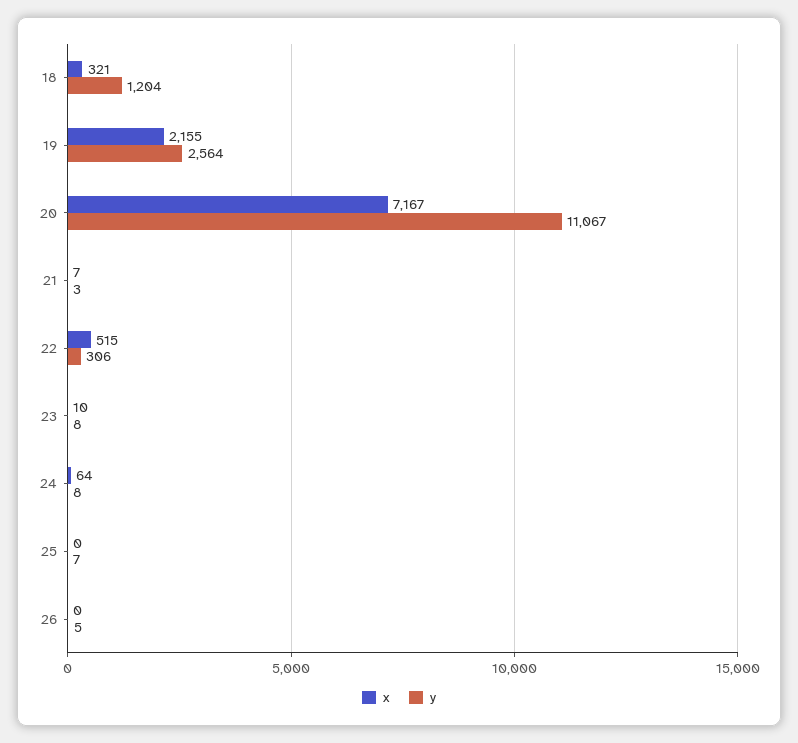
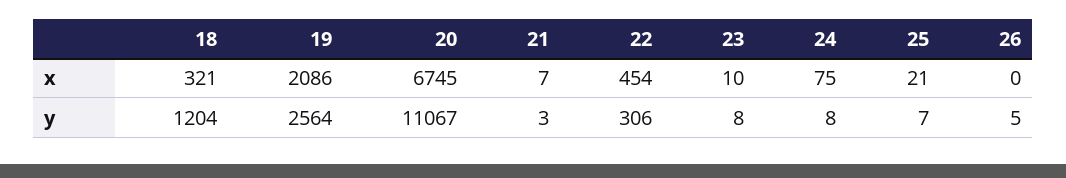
  {
    "x": {
      "18": 321,
-     "19": 2155,
+     "19": 2086,
-     "20": 7167,
+     "20": 6745,
      "21": 7,
-     "22": 515,
+     "22": 454,
      "23": 10,
-     "24": 64,
+     "24": 75,
-     "25": 0,
+     "25": 21,
      "26": 0
    },
    "y": {
      "18": 1204,
      "19": 2564,
      "20": 11067,
      "21": 3,
      "22": 306,
      "23": 8,
      "24": 8,
      "25": 7,
      "26": 5
    }
  }

